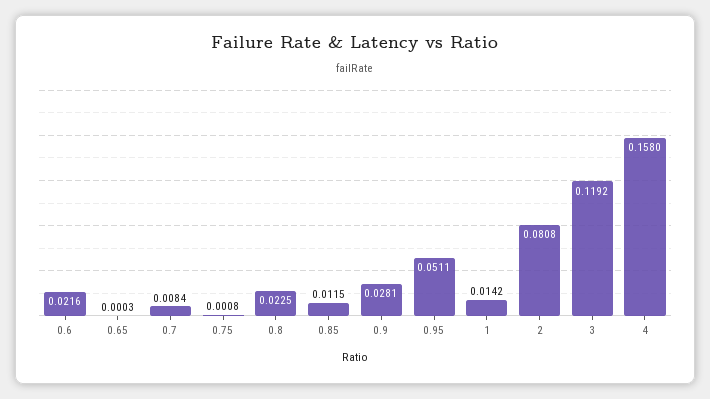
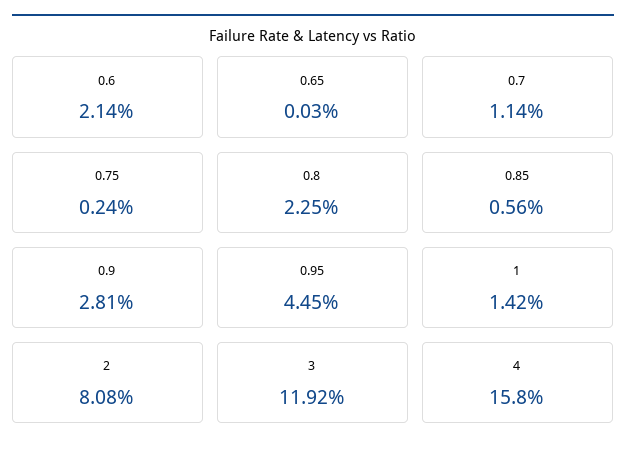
  {
-   "0.6": 0.0216,
+   "0.6": 0.0214,
    "0.65": 0.0003,
-   "0.7": 0.0084,
+   "0.7": 0.0114,
-   "0.75": 0.0008,
+   "0.75": 0.0024,
    "0.8": 0.0225,
-   "0.85": 0.0115,
+   "0.85": 0.0056,
    "0.9": 0.0281,
-   "0.95": 0.0511,
+   "0.95": 0.0445,
    "1": 0.0142,
    "2": 0.0808,
    "3": 0.1192,
    "4": 0.158
  }

